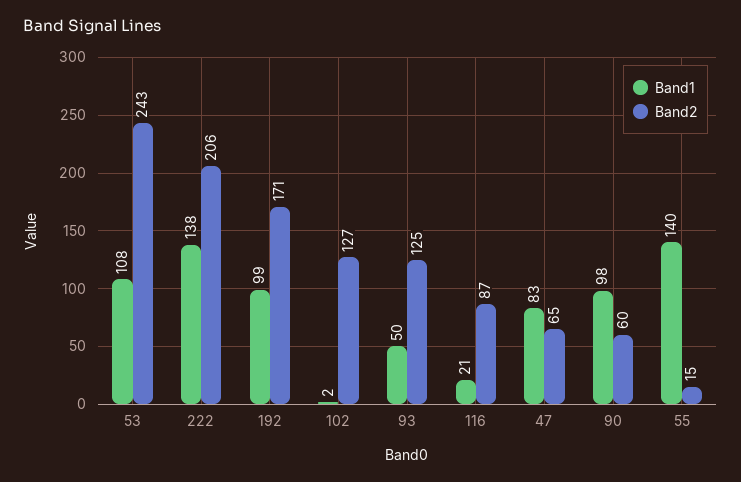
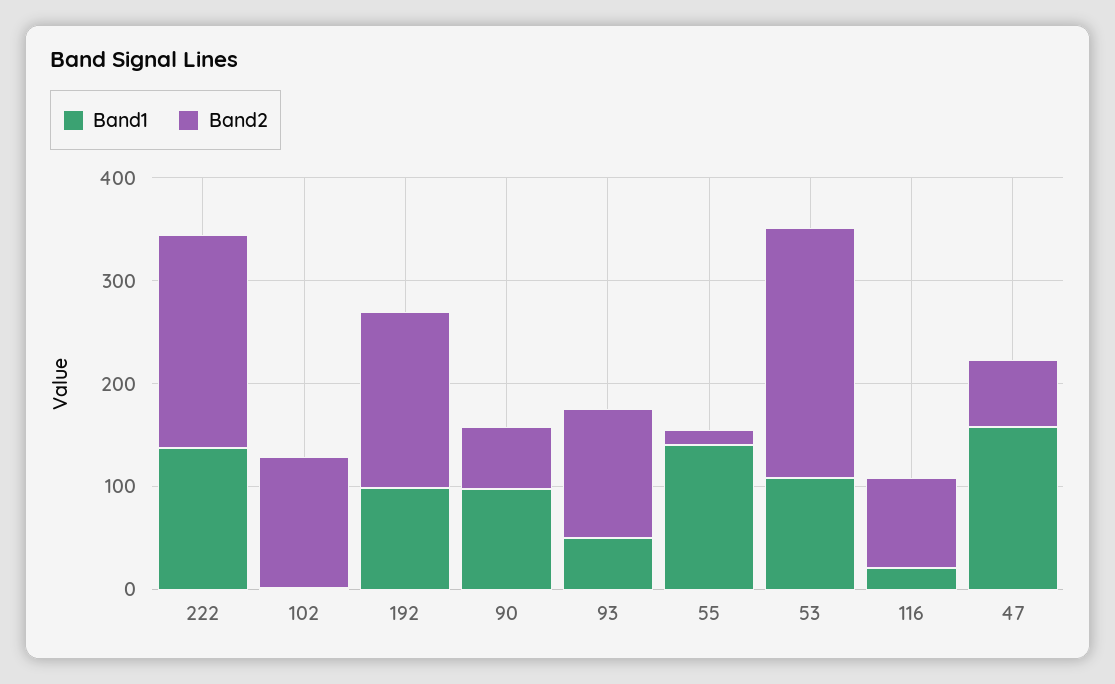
  {
    "Band1": {
      "53": 108,
      "222": 138,
      "192": 99,
      "102": 2,
      "93": 50,
      "116": 21,
-     "47": 83,
+     "47": 160,
      "90": 98,
      "55": 140
    },
    "Band2": {
      "53": 243,
      "222": 206,
      "192": 171,
      "102": 127,
      "93": 125,
      "116": 87,
      "47": 65,
      "90": 60,
      "55": 15
    }
  }

